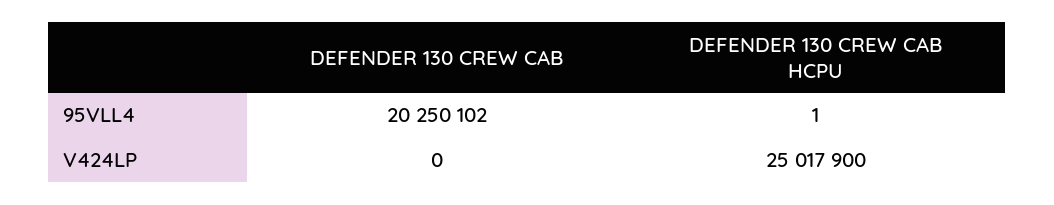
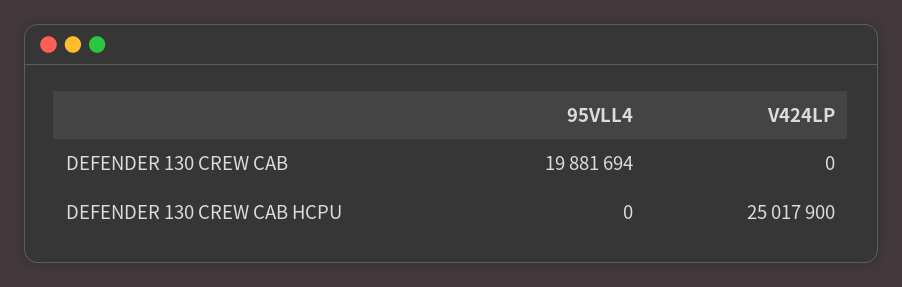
  {
    "DEFENDER 130 CREW CAB": {
-     "95VLL4": 20250102,
+     "95VLL4": 19881694,
      "V424LP": 0
    },
    "DEFENDER 130 CREW CAB HCPU": {
-     "95VLL4": 1,
+     "95VLL4": 0,
      "V424LP": 25017900
    }
  }

